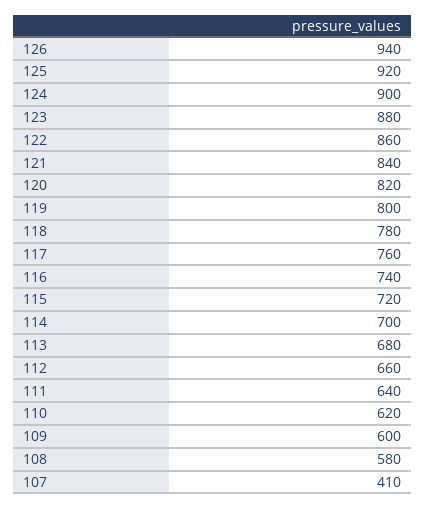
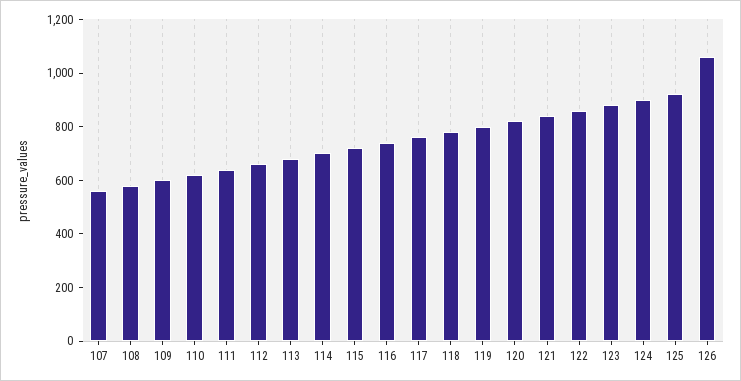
  {
-   "126": 940,
+   "126": 1050,
    "125": 920,
    "124": 900,
    "123": 880,
    "122": 860,
    "121": 840,
    "120": 820,
    "119": 800,
    "118": 780,
    "117": 760,
    "116": 740,
    "115": 720,
    "114": 700,
    "113": 680,
    "112": 660,
    "111": 640,
    "110": 620,
    "109": 600,
    "108": 580,
-   "107": 410
+   "107": 550
  }

